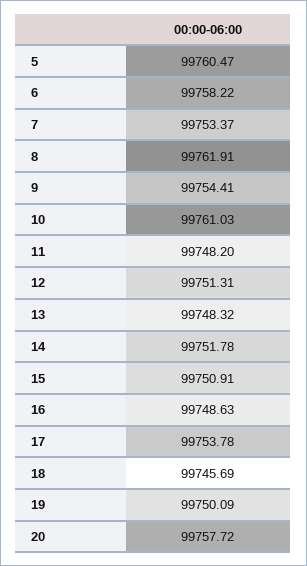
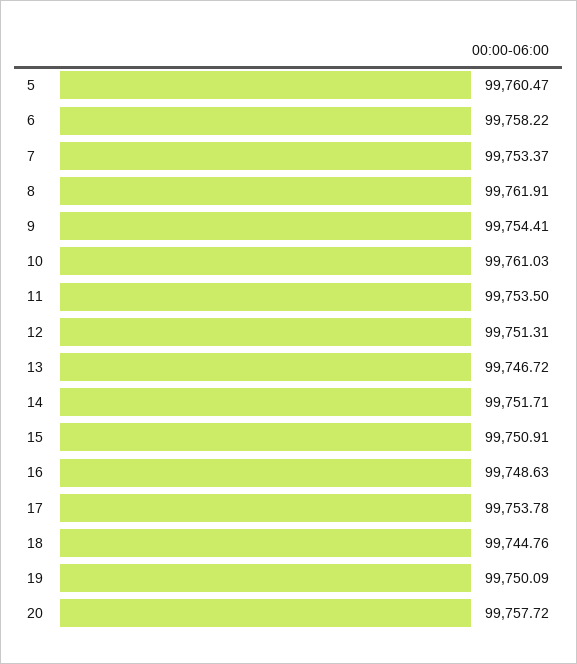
  {
    "5": 99760.47,
    "6": 99758.22,
    "7": 99753.37,
    "8": 99761.91,
    "9": 99754.41,
    "10": 99761.03,
-   "11": 99748.2,
+   "11": 99753.5,
    "12": 99751.31,
-   "13": 99748.32,
+   "13": 99746.72,
-   "14": 99751.78,
+   "14": 99751.71,
    "15": 99750.91,
    "16": 99748.63,
    "17": 99753.78,
-   "18": 99745.69,
+   "18": 99744.76,
    "19": 99750.09,
    "20": 99757.72
  }

